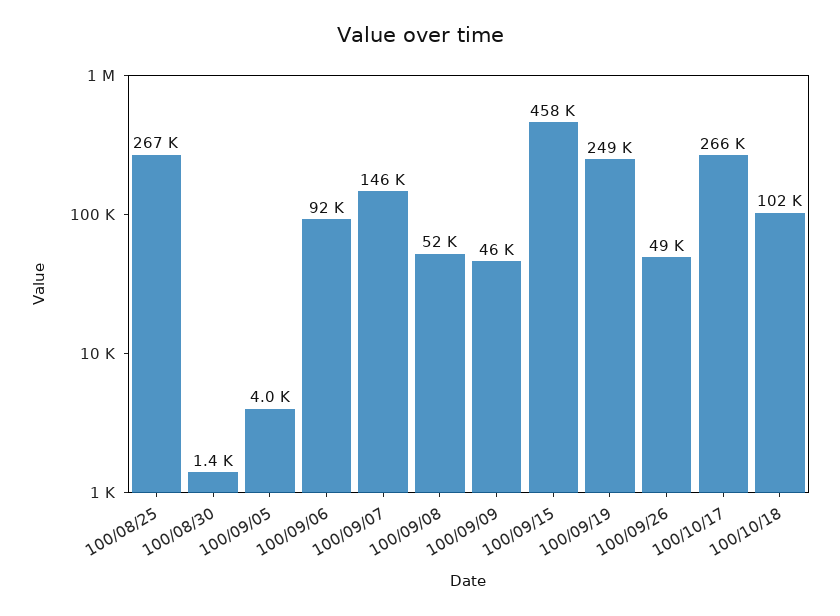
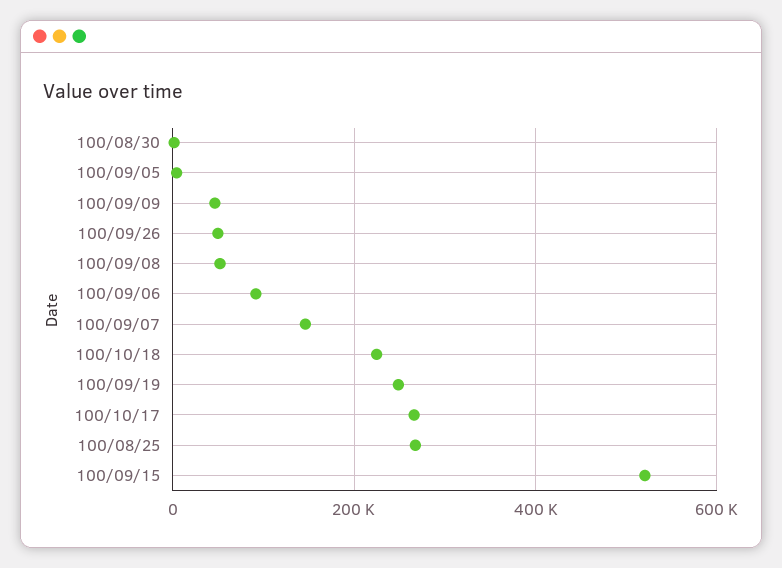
  {
    "100/08/25": 267000,
    "100/08/30": 1400,
    "100/09/05": 4000,
    "100/09/06": 92000,
    "100/09/07": 146000,
    "100/09/08": 52000,
    "100/09/09": 46000,
-   "100/09/15": 458000,
+   "100/09/15": 520000,
    "100/09/19": 249000,
    "100/09/26": 49000,
    "100/10/17": 266000,
-   "100/10/18": 102000
+   "100/10/18": 220000
  }

